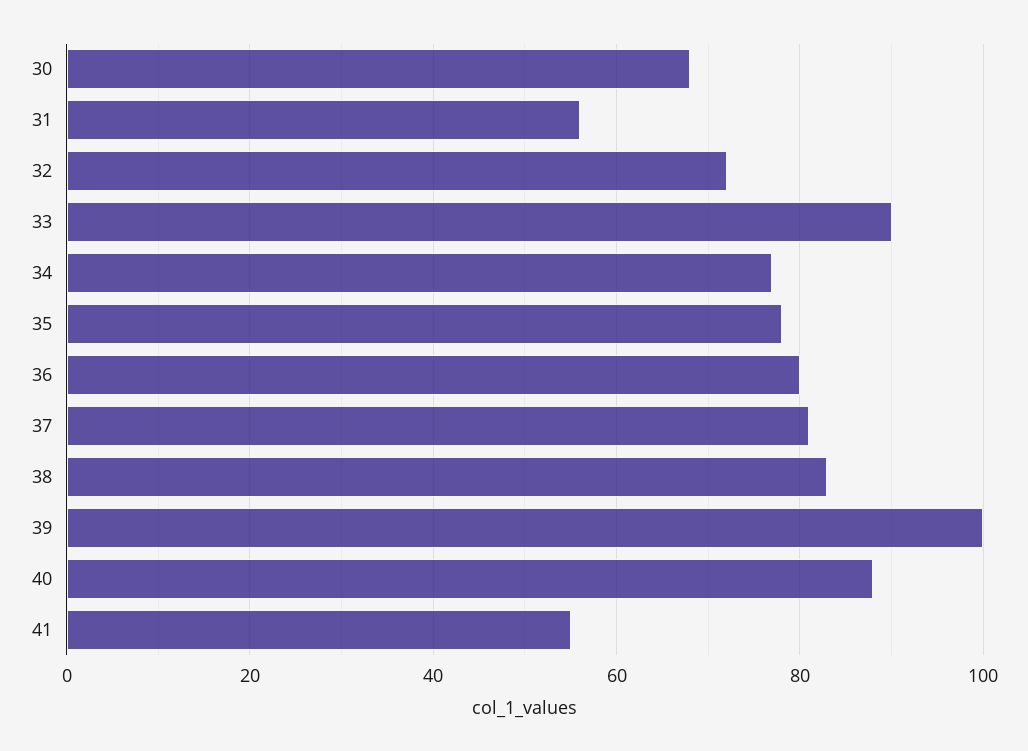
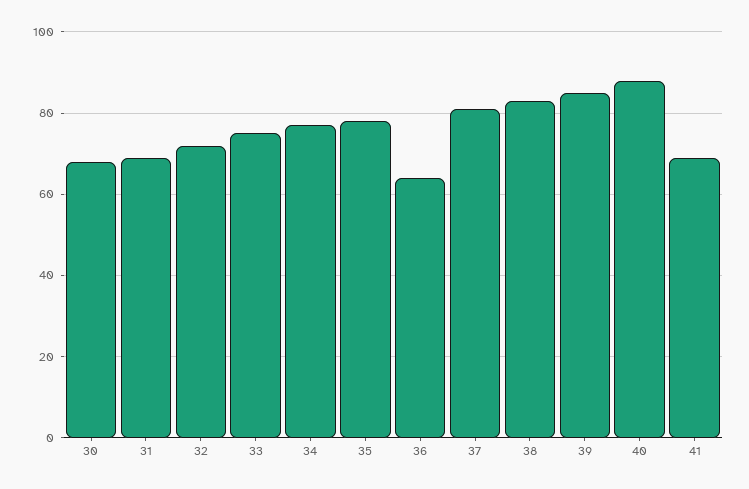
  {
    "30": 70,
-   "31": 55,
+   "31": 70,
    "32": 70,
-   "33": 90,
+   "33": 75,
    "34": 75,
    "35": 80,
-   "36": 80,
+   "36": 65,
    "37": 80,
    "38": 85,
-   "39": 100,
+   "39": 85,
    "40": 90,
-   "41": 55
+   "41": 70
  }

